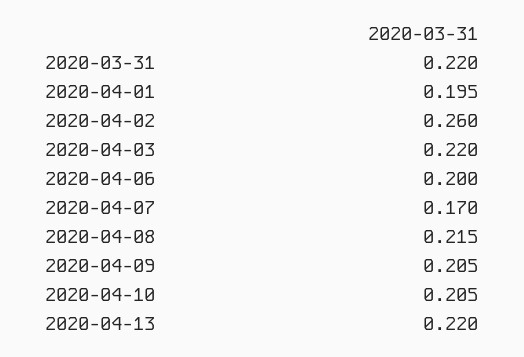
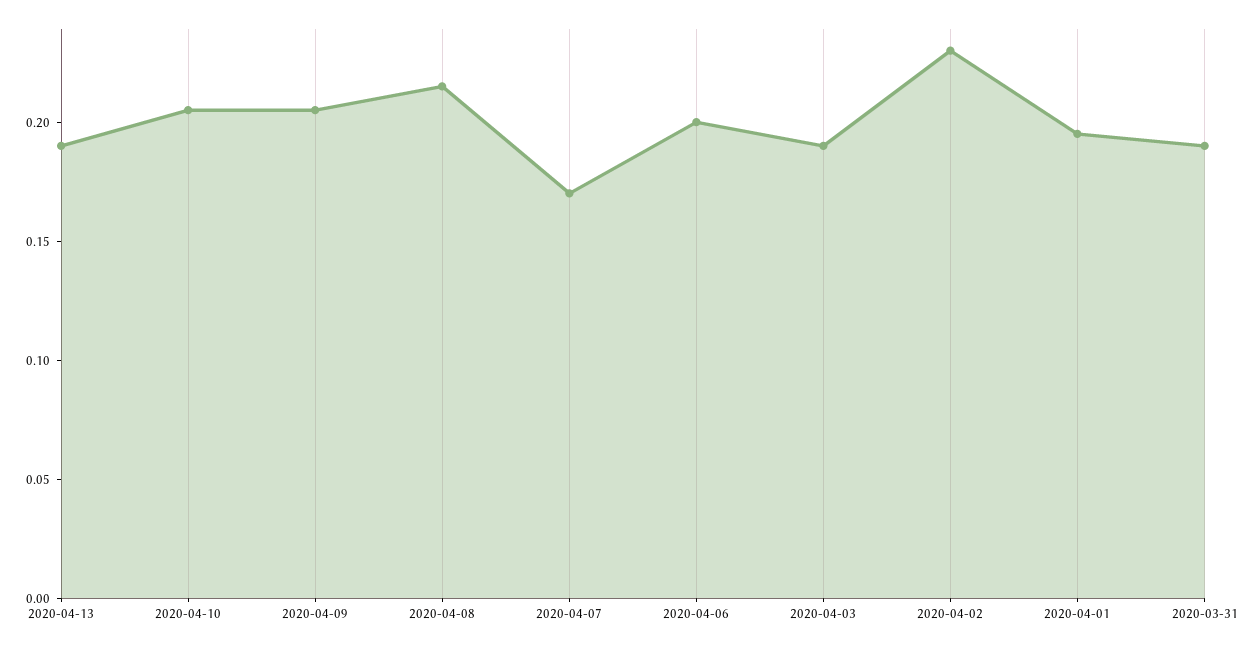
  {
-   "2020-03-31": 0.22,
+   "2020-03-31": 0.19,
    "2020-04-01": 0.195,
-   "2020-04-02": 0.26,
+   "2020-04-02": 0.23,
-   "2020-04-03": 0.22,
+   "2020-04-03": 0.19,
    "2020-04-06": 0.2,
    "2020-04-07": 0.17,
    "2020-04-08": 0.215,
    "2020-04-09": 0.205,
    "2020-04-10": 0.205,
-   "2020-04-13": 0.22
+   "2020-04-13": 0.19
  }

